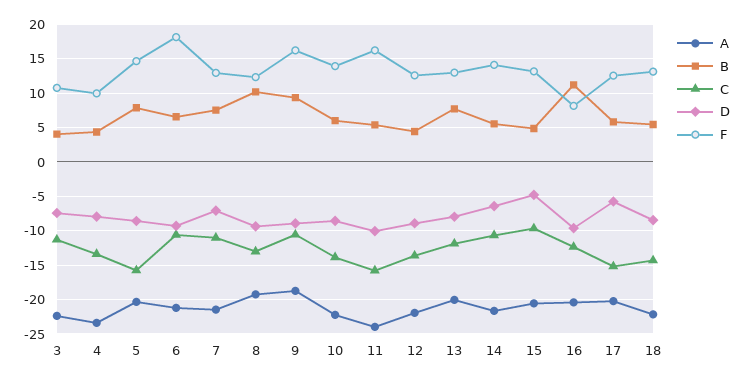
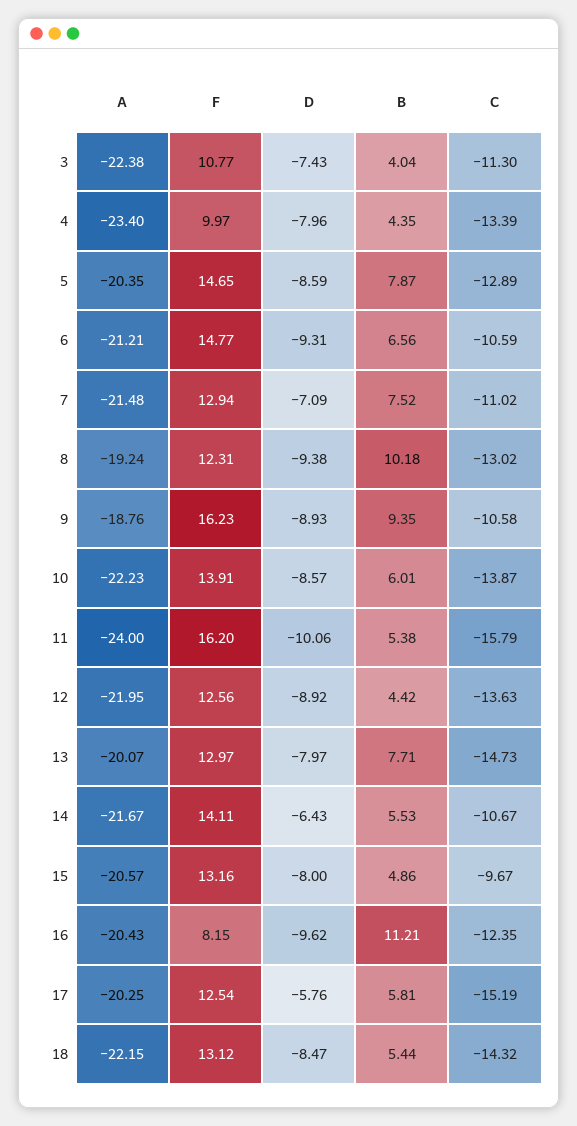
  {
    "A": {
      "3": -22.38,
      "4": -23.4,
      "5": -20.35,
      "6": -21.21,
      "7": -21.48,
      "8": -19.24,
      "9": -18.76,
      "10": -22.23,
      "11": -24,
      "12": -21.95,
      "13": -20.07,
      "14": -21.67,
      "15": -20.57,
      "16": -20.43,
      "17": -20.25,
      "18": -22.15
    },
    "B": {
      "3": 4.04,
      "4": 4.35,
      "5": 7.87,
      "6": 6.56,
      "7": 7.52,
      "8": 10.18,
      "9": 9.35,
      "10": 6.01,
      "11": 5.38,
      "12": 4.42,
      "13": 7.71,
      "14": 5.53,
      "15": 4.86,
      "16": 11.21,
      "17": 5.81,
      "18": 5.44
    },
    "C": {
      "3": -11.3,
      "4": -13.39,
-     "5": -16,
+     "5": -12.89,
      "6": -10.59,
      "7": -11.02,
      "8": -13.02,
      "9": -10.58,
      "10": -13.87,
      "11": -15.79,
      "12": -13.63,
-     "13": -12,
+     "13": -14.73,
      "14": -10.67,
      "15": -9.67,
      "16": -12.35,
      "17": -15.19,
      "18": -14.32
    },
    "D": {
      "3": -7.43,
      "4": -7.96,
      "5": -8.59,
      "6": -9.31,
      "7": -7.09,
      "8": -9.38,
      "9": -8.93,
      "10": -8.57,
      "11": -10.06,
      "12": -8.92,
      "13": -7.97,
      "14": -6.43,
-     "15": -5,
+     "15": -8,
      "16": -9.62,
      "17": -5.76,
      "18": -8.47
    },
    "F": {
      "3": 10.77,
      "4": 9.97,
      "5": 14.65,
-     "6": 18,
+     "6": 14.77,
      "7": 12.94,
      "8": 12.31,
      "9": 16.23,
      "10": 13.91,
      "11": 16.2,
      "12": 12.56,
      "13": 12.97,
      "14": 14.11,
      "15": 13.16,
      "16": 8.15,
      "17": 12.54,
      "18": 13.12
    }
  }

